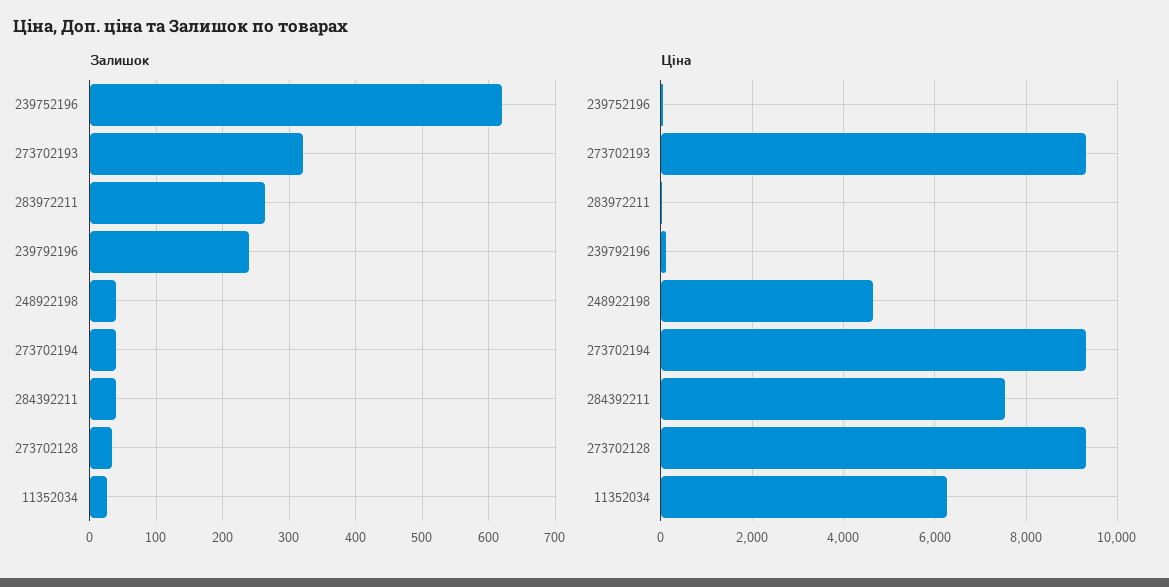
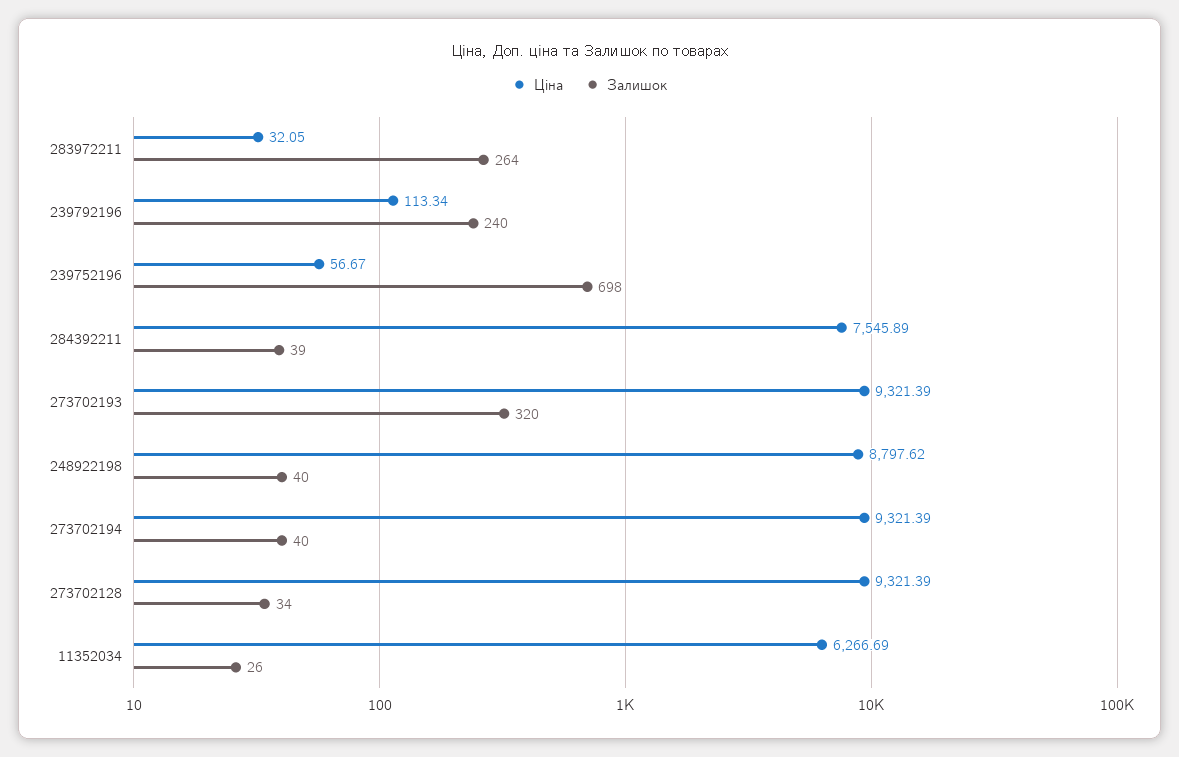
  {
    "Залишок": {
-     "239752196": 620,
+     "239752196": 698,
      "273702193": 320,
      "283972211": 264,
      "239792196": 240,
      "248922198": 40,
      "273702194": 40,
      "284392211": 39,
      "273702128": 34,
      "11352034": 26
    },
    "Ціна": {
      "239752196": 56.67,
      "273702193": 9321.39,
      "283972211": 32.05,
      "239792196": 113.34,
-     "248922198": 4600,
+     "248922198": 8797.62,
      "273702194": 9321.39,
      "284392211": 7545.89,
      "273702128": 9321.39,
      "11352034": 6266.69
    }
  }

